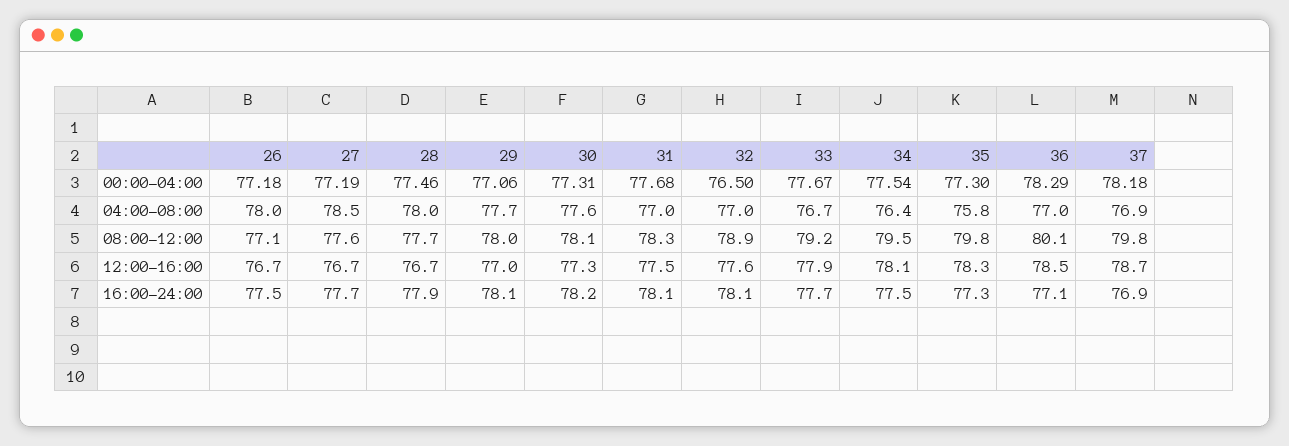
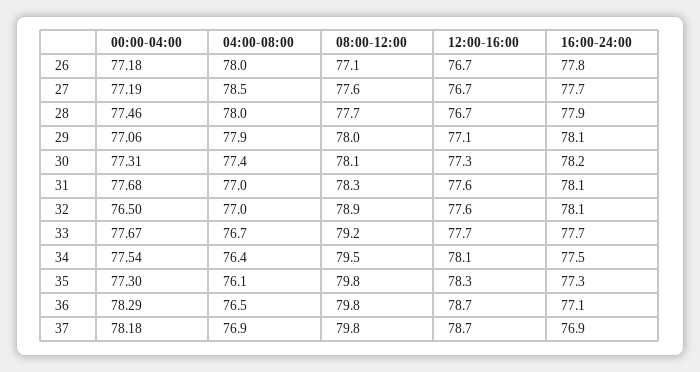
  {
    "26": {
      "00:00-04:00": 77.18,
      "04:00-08:00": 78,
      "08:00-12:00": 77.1,
      "12:00-16:00": 76.7,
-     "16:00-24:00": 77.5
+     "16:00-24:00": 77.8
    },
    "27": {
      "00:00-04:00": 77.19,
      "04:00-08:00": 78.5,
      "08:00-12:00": 77.6,
      "12:00-16:00": 76.7,
      "16:00-24:00": 77.7
    },
    "28": {
      "00:00-04:00": 77.46,
      "04:00-08:00": 78,
      "08:00-12:00": 77.7,
      "12:00-16:00": 76.7,
      "16:00-24:00": 77.9
    },
    "29": {
      "00:00-04:00": 77.06,
-     "04:00-08:00": 77.7,
+     "04:00-08:00": 77.9,
      "08:00-12:00": 78,
-     "12:00-16:00": 77,
+     "12:00-16:00": 77.1,
      "16:00-24:00": 78.1
    },
    "30": {
      "00:00-04:00": 77.31,
-     "04:00-08:00": 77.6,
+     "04:00-08:00": 77.4,
      "08:00-12:00": 78.1,
      "12:00-16:00": 77.3,
      "16:00-24:00": 78.2
    },
    "31": {
      "00:00-04:00": 77.68,
      "04:00-08:00": 77,
      "08:00-12:00": 78.3,
-     "12:00-16:00": 77.5,
+     "12:00-16:00": 77.6,
      "16:00-24:00": 78.1
    },
    "32": {
      "00:00-04:00": 76.5,
      "04:00-08:00": 77,
      "08:00-12:00": 78.9,
      "12:00-16:00": 77.6,
      "16:00-24:00": 78.1
    },
    "33": {
      "00:00-04:00": 77.67,
      "04:00-08:00": 76.7,
      "08:00-12:00": 79.2,
-     "12:00-16:00": 77.9,
+     "12:00-16:00": 77.7,
      "16:00-24:00": 77.7
    },
    "34": {
      "00:00-04:00": 77.54,
      "04:00-08:00": 76.4,
      "08:00-12:00": 79.5,
      "12:00-16:00": 78.1,
      "16:00-24:00": 77.5
    },
    "35": {
      "00:00-04:00": 77.3,
-     "04:00-08:00": 75.8,
+     "04:00-08:00": 76.1,
      "08:00-12:00": 79.8,
      "12:00-16:00": 78.3,
      "16:00-24:00": 77.3
    },
    "36": {
      "00:00-04:00": 78.29,
-     "04:00-08:00": 77,
+     "04:00-08:00": 76.5,
-     "08:00-12:00": 80.1,
+     "08:00-12:00": 79.8,
-     "12:00-16:00": 78.5,
+     "12:00-16:00": 78.7,
      "16:00-24:00": 77.1
    },
    "37": {
      "00:00-04:00": 78.18,
      "04:00-08:00": 76.9,
      "08:00-12:00": 79.8,
      "12:00-16:00": 78.7,
      "16:00-24:00": 76.9
    }
  }

